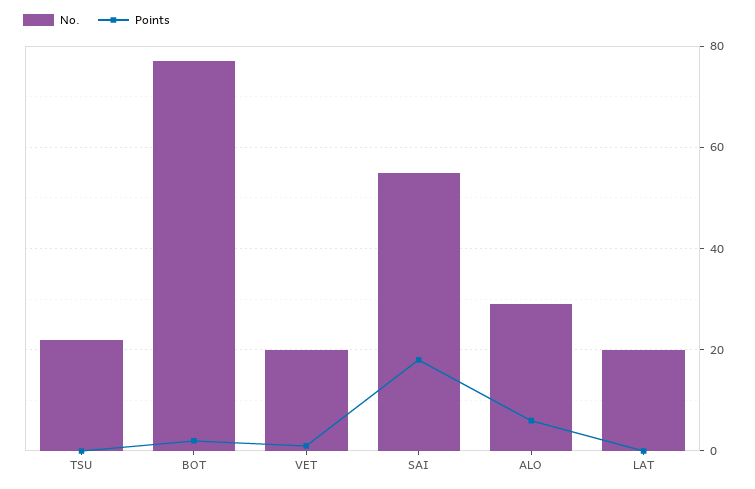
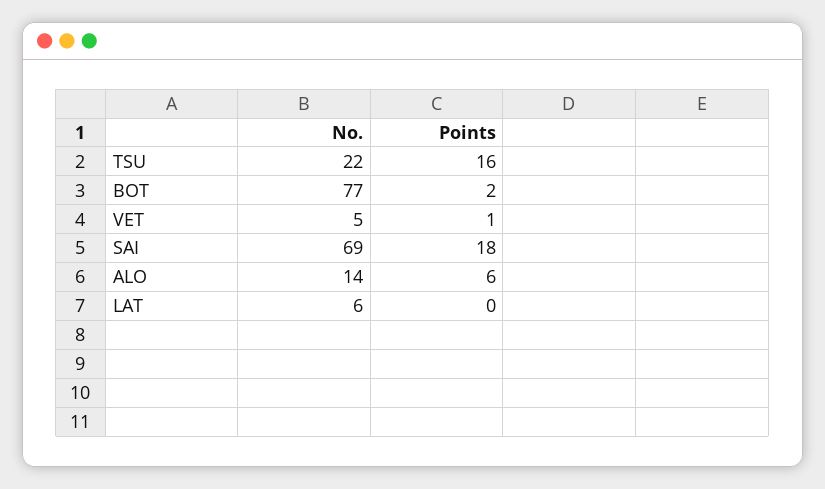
  {
    "No.": {
      "TSU": 22,
      "BOT": 77,
-     "VET": 20,
+     "VET": 5,
-     "SAI": 55,
+     "SAI": 69,
-     "ALO": 30,
+     "ALO": 14,
-     "LAT": 20
+     "LAT": 6
    },
    "Points": {
-     "TSU": 0,
+     "TSU": 16,
      "BOT": 2,
      "VET": 1,
      "SAI": 18,
      "ALO": 6,
      "LAT": 0
    }
  }

